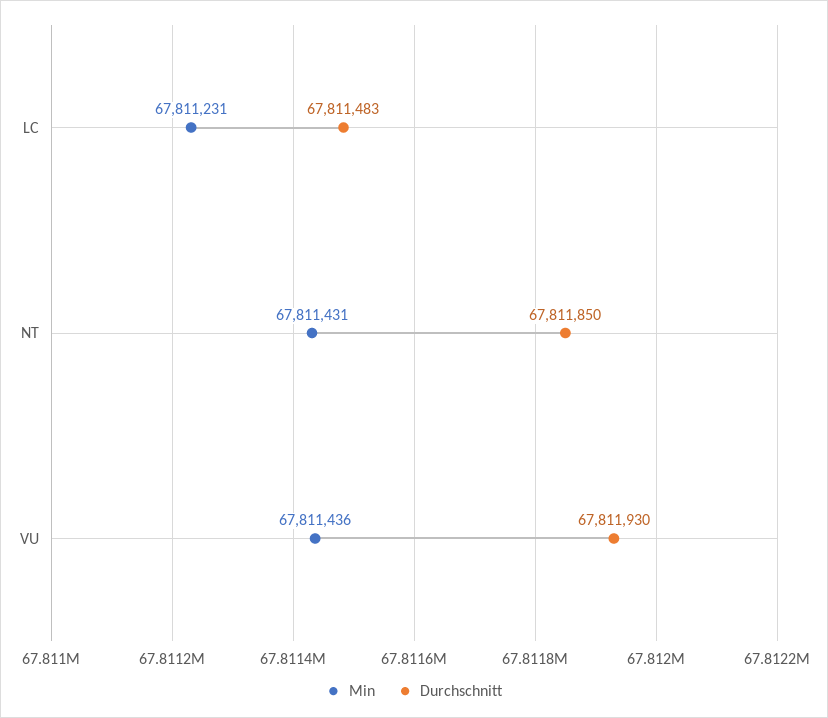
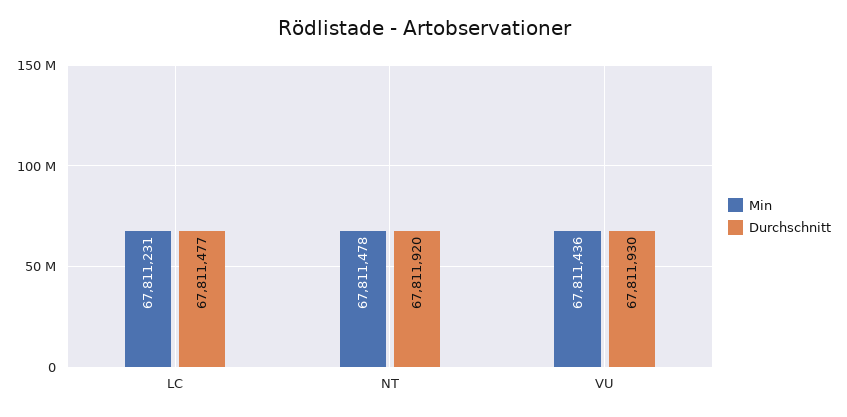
  {
    "Min": {
      "LC": 67811231,
-     "NT": 67811431,
+     "NT": 67811478,
      "VU": 67811436
    },
    "Durchschnitt": {
-     "LC": 67811483,
+     "LC": 67811477,
-     "NT": 67811850,
+     "NT": 67811920,
      "VU": 67811930
    }
  }

